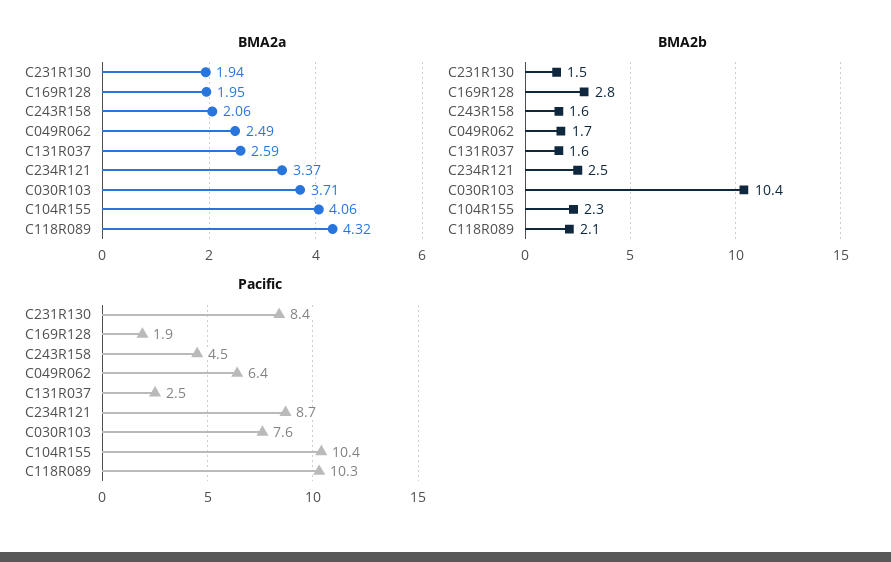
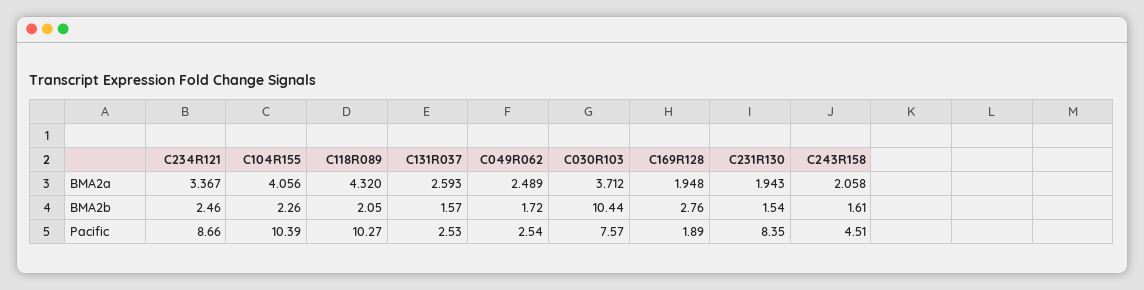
  {
    "BMA2a": {
      "C231R130": 1.943,
      "C169R128": 1.948,
      "C243R158": 2.058,
      "C049R062": 2.489,
      "C131R037": 2.593,
      "C234R121": 3.367,
      "C030R103": 3.712,
      "C104R155": 4.056,
      "C118R089": 4.32
    },
    "BMA2b": {
      "C231R130": 1.54,
      "C169R128": 2.76,
      "C243R158": 1.61,
      "C049R062": 1.72,
      "C131R037": 1.57,
      "C234R121": 2.46,
      "C030R103": 10.44,
      "C104R155": 2.26,
      "C118R089": 2.05
    },
    "Pacific": {
      "C231R130": 8.35,
      "C169R128": 1.89,
      "C243R158": 4.51,
-     "C049R062": 6.4,
+     "C049R062": 2.54,
      "C131R037": 2.53,
      "C234R121": 8.66,
      "C030R103": 7.57,
      "C104R155": 10.39,
      "C118R089": 10.27
    }
  }

